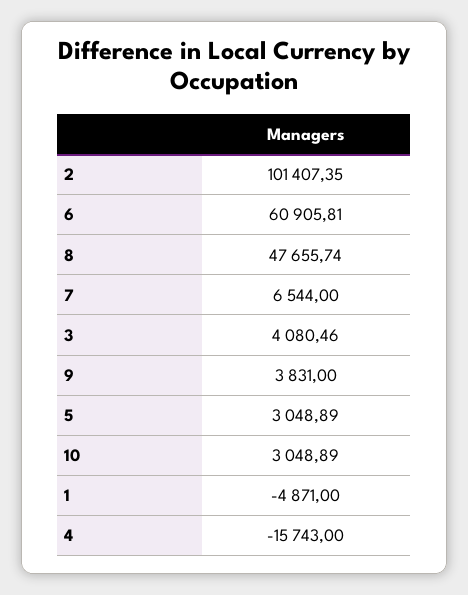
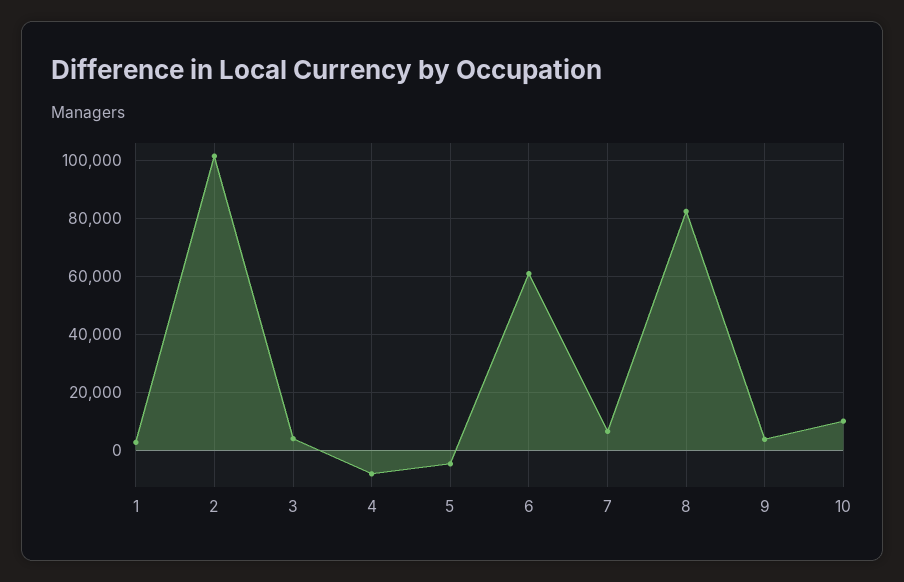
  {
    "2": 101407.35,
    "6": 60905.81,
-   "8": 47655.74,
+   "8": 82500,
    "7": 6544,
    "3": 4080.46,
    "9": 3831,
-   "5": 3048.89,
+   "5": -5000,
-   "10": 3048.89,
+   "10": 10000,
-   "1": -4871,
+   "1": 2500,
-   "4": -15743
+   "4": -7500
  }

